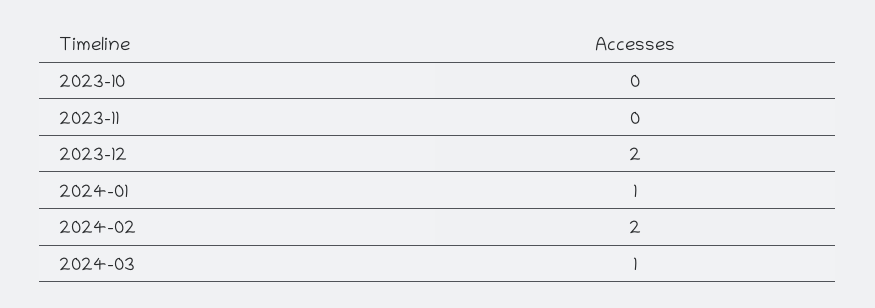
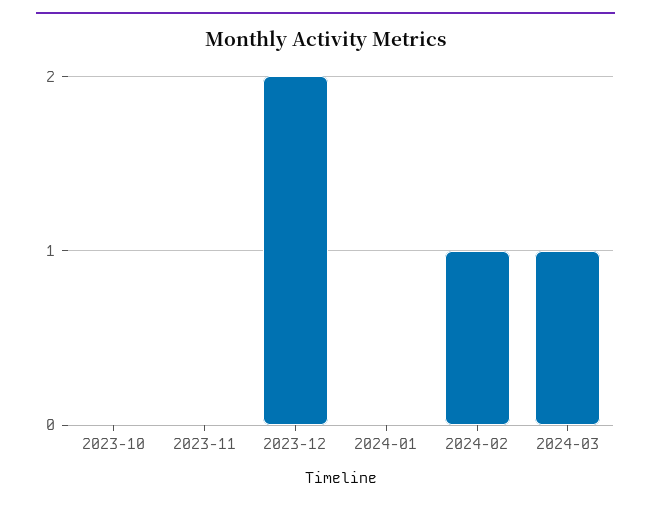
  {
    "2023-10": 0,
    "2023-11": 0,
    "2023-12": 2,
-   "2024-01": 1,
+   "2024-01": 0,
-   "2024-02": 2,
+   "2024-02": 1,
    "2024-03": 1
  }

